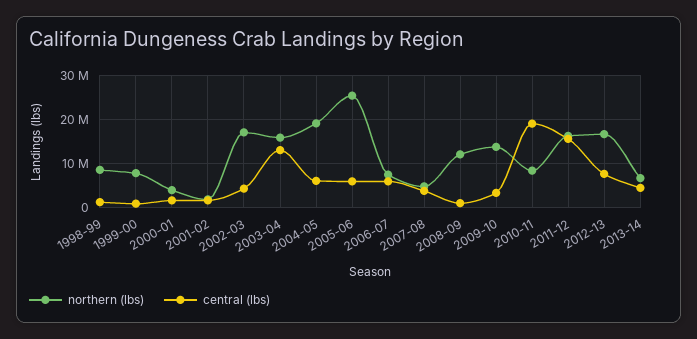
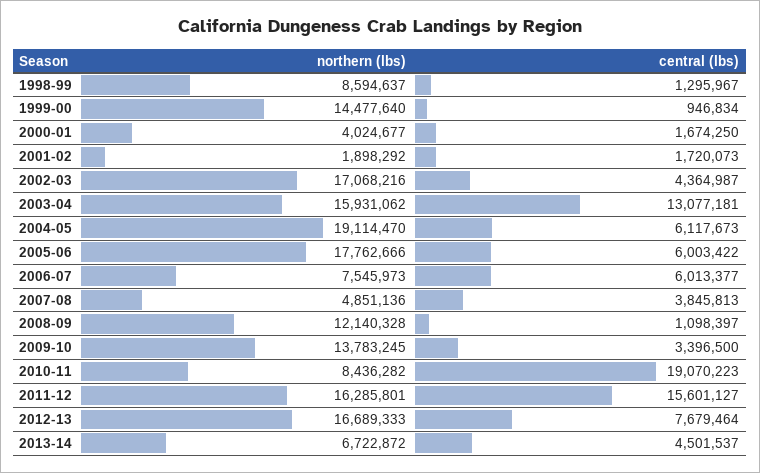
  {
    "northern (lbs)": {
      "1998-99": 8594637,
-     "1999-00": 8000000,
+     "1999-00": 14477640,
      "2000-01": 4024677,
      "2001-02": 1898292,
      "2002-03": 17068216,
      "2003-04": 15931062,
      "2004-05": 19114470,
-     "2005-06": 26000000,
+     "2005-06": 17762666,
      "2006-07": 7545973,
      "2007-08": 4851136,
      "2008-09": 12140328,
      "2009-10": 13783245,
      "2010-11": 8436282,
      "2011-12": 16285801,
      "2012-13": 16689333,
      "2013-14": 6722872
    },
    "central (lbs)": {
      "1998-99": 1295967,
      "1999-00": 946834,
      "2000-01": 1674250,
      "2001-02": 1720073,
      "2002-03": 4364987,
      "2003-04": 13077181,
      "2004-05": 6117673,
      "2005-06": 6003422,
      "2006-07": 6013377,
      "2007-08": 3845813,
      "2008-09": 1098397,
      "2009-10": 3396500,
      "2010-11": 19070223,
      "2011-12": 15601127,
      "2012-13": 7679464,
      "2013-14": 4501537
    }
  }

